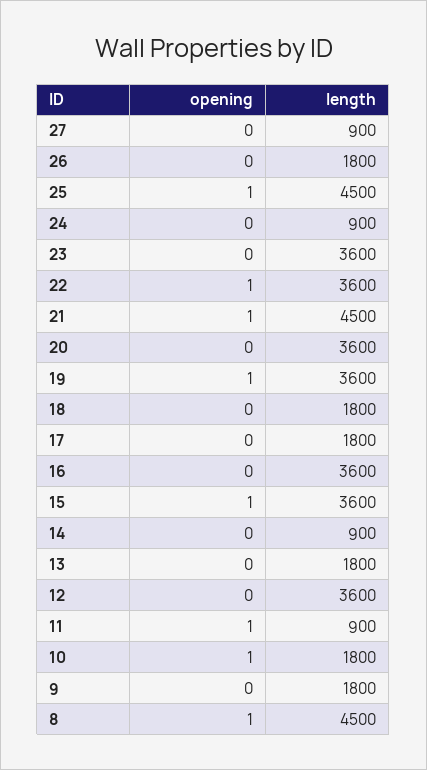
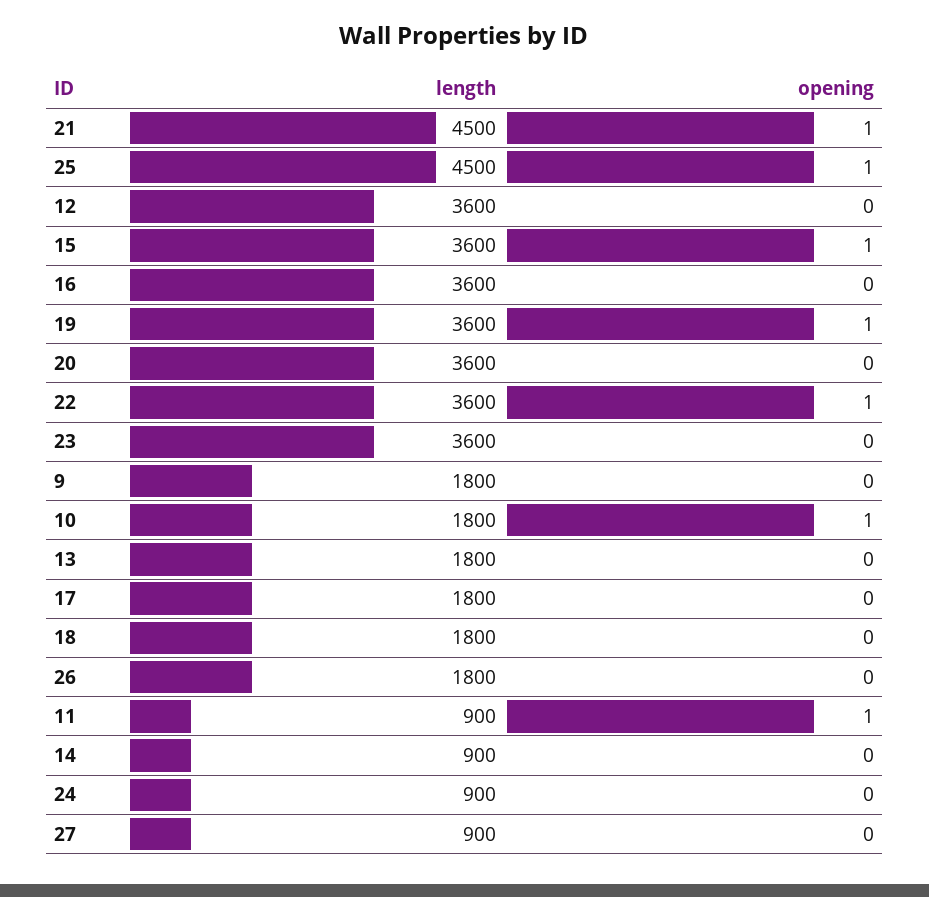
  {
    "opening": {
      "27": 0,
      "26": 0,
      "25": 1,
      "24": 0,
      "23": 0,
      "22": 1,
      "21": 1,
      "20": 0,
      "19": 1,
      "18": 0,
      "17": 0,
      "16": 0,
      "15": 1,
      "14": 0,
      "13": 0,
      "12": 0,
      "11": 1,
      "10": 1,
-     "9": 0,
+     "9": 0
-     "8": 1
    },
    "length": {
      "27": 900,
      "26": 1800,
      "25": 4500,
      "24": 900,
      "23": 3600,
      "22": 3600,
      "21": 4500,
      "20": 3600,
      "19": 3600,
      "18": 1800,
      "17": 1800,
      "16": 3600,
      "15": 3600,
      "14": 900,
      "13": 1800,
      "12": 3600,
      "11": 900,
      "10": 1800,
-     "9": 1800,
+     "9": 1800
-     "8": 4500
    }
  }

